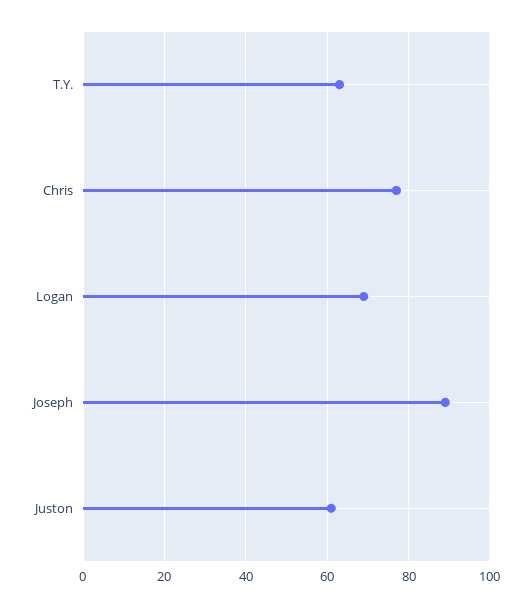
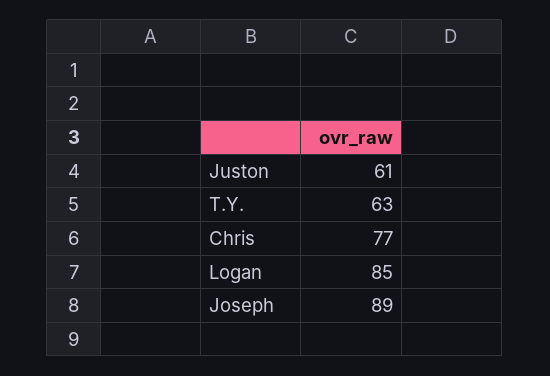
  {
    "T.Y.": 63,
    "Chris": 77,
-   "Logan": 70,
+   "Logan": 85,
    "Joseph": 89,
    "Juston": 61
  }

